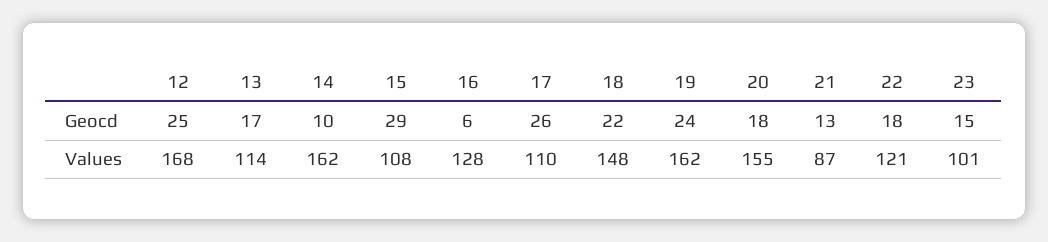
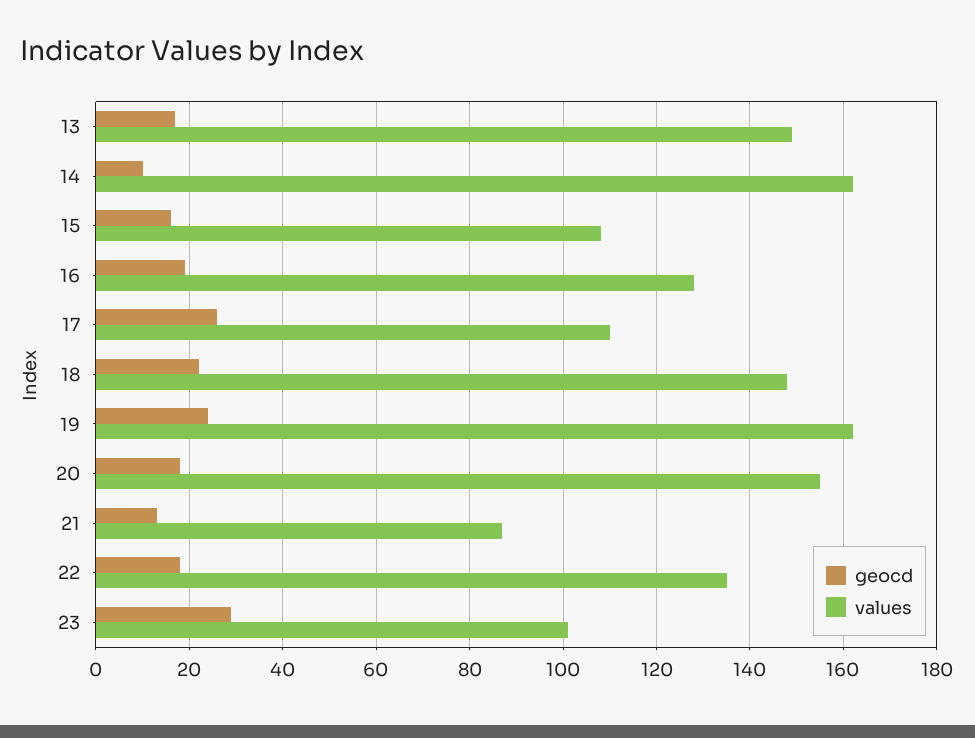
  {
    "Geocd": {
-     "12": 25,
      "13": 17,
      "14": 10,
-     "15": 29,
+     "15": 15,
-     "16": 6,
+     "16": 20,
      "17": 26,
      "18": 22,
      "19": 24,
      "20": 18,
      "21": 13,
      "22": 18,
-     "23": 15
+     "23": 30
    },
    "Values": {
-     "12": 168,
-     "13": 114,
+     "13": 150,
      "14": 162,
      "15": 108,
      "16": 128,
      "17": 110,
      "18": 148,
      "19": 162,
      "20": 155,
      "21": 87,
-     "22": 121,
+     "22": 135,
      "23": 101
    }
  }

